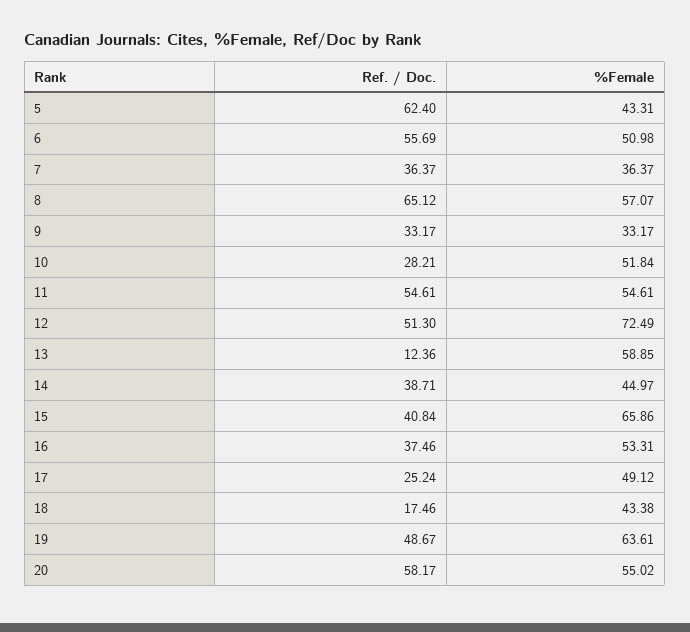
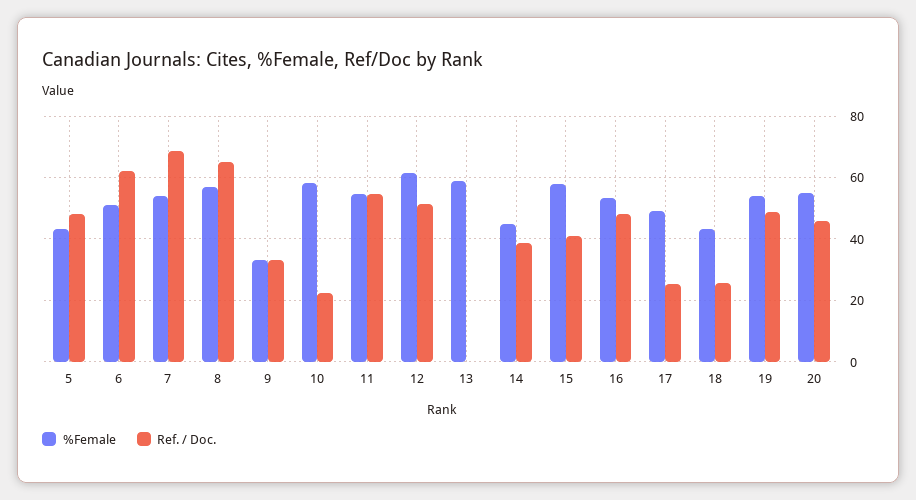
  {
    "Ref. / Doc.": {
-     "5": 62.4,
+     "5": 48,
-     "6": 55.69,
+     "6": 62,
-     "7": 36.37,
+     "7": 68,
      "8": 65.12,
      "9": 33.17,
-     "10": 28.21,
+     "10": 22,
      "11": 54.61,
      "12": 51.3,
-     "13": 12.36,
+     "13": 0,
      "14": 38.71,
      "15": 40.84,
-     "16": 37.46,
+     "16": 48,
      "17": 25.24,
-     "18": 17.46,
+     "18": 26,
      "19": 48.67,
-     "20": 58.17
+     "20": 46
    },
    "%Female": {
      "5": 43.31,
      "6": 50.98,
-     "7": 36.37,
+     "7": 54,
      "8": 57.07,
      "9": 33.17,
-     "10": 51.84,
+     "10": 58,
      "11": 54.61,
-     "12": 72.49,
+     "12": 62,
      "13": 58.85,
      "14": 44.97,
-     "15": 65.86,
+     "15": 58,
      "16": 53.31,
      "17": 49.12,
      "18": 43.38,
-     "19": 63.61,
+     "19": 54,
      "20": 55.02
    }
  }

